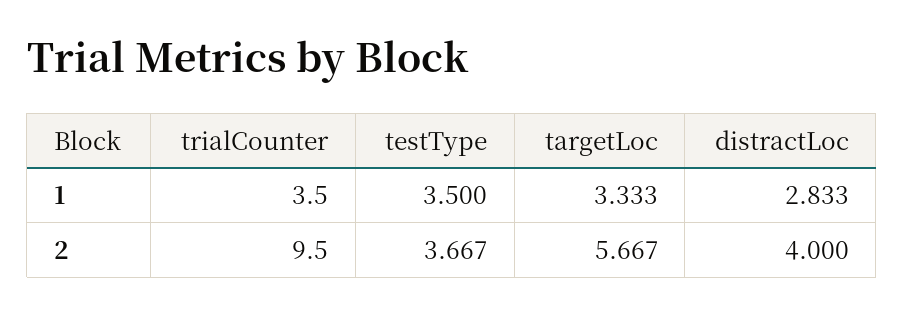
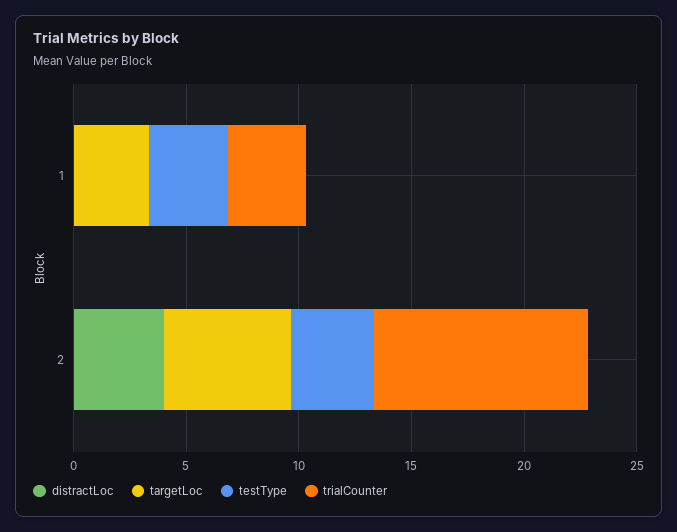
  {
    "trialCounter": {
      "1": 3.5,
      "2": 9.5
    },
    "testType": {
      "1": 3.5,
      "2": 3.667
    },
    "targetLoc": {
      "1": 3.333,
      "2": 5.667
    },
    "distractLoc": {
-     "1": 2.833,
+     "1": 0,
      "2": 4
    }
  }

